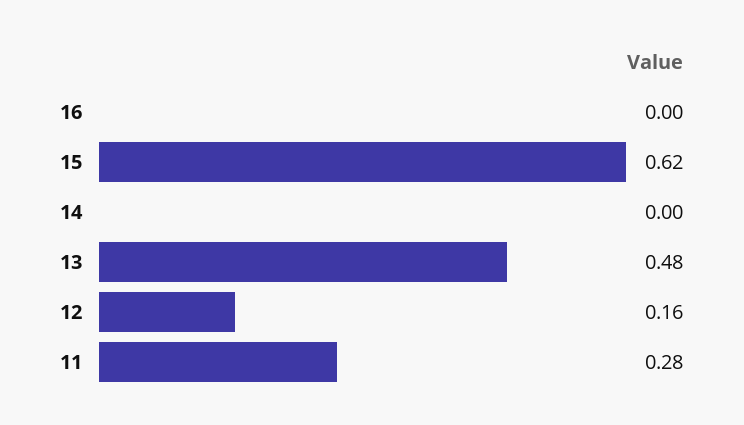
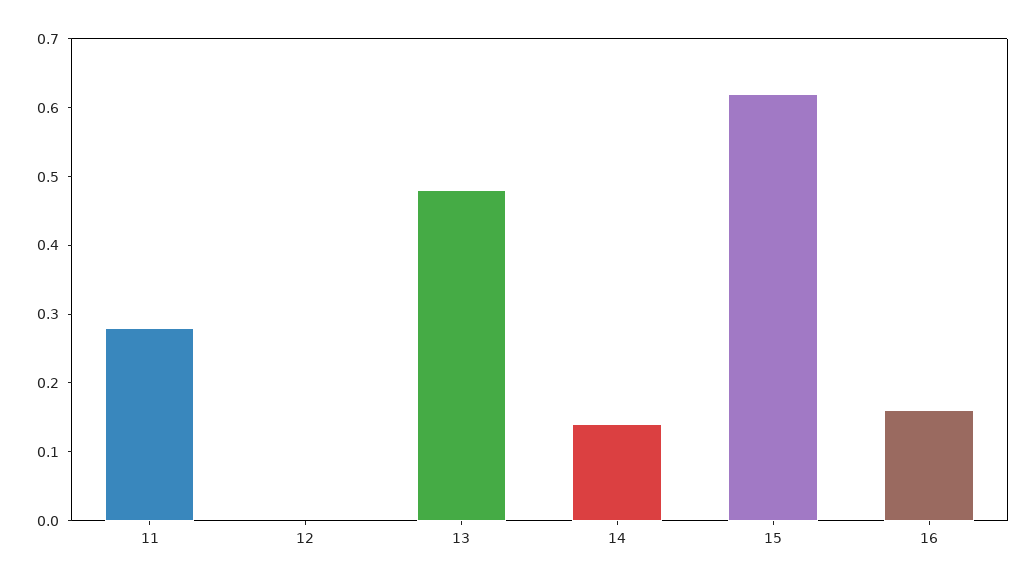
  {
-   "16": 0,
+   "16": 0.15,
    "15": 0.62,
-   "14": 0,
+   "14": 0.15,
    "13": 0.48,
-   "12": 0.16,
+   "12": 0,
    "11": 0.28
  }

